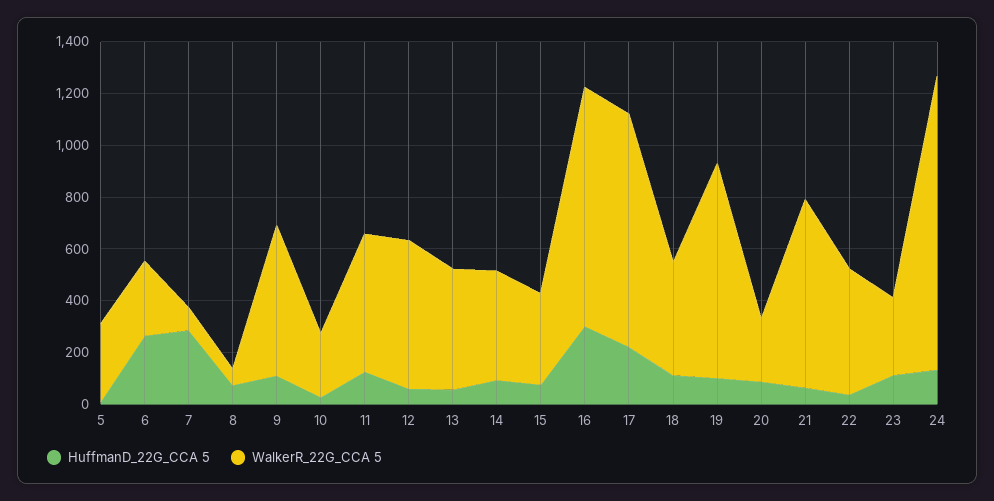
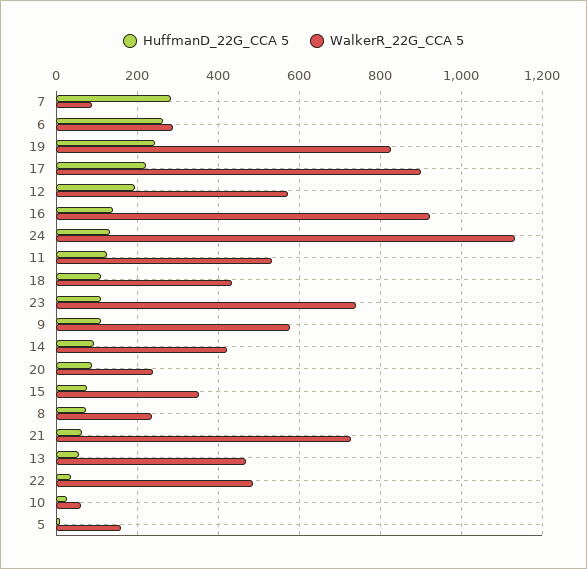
  {
    "HuffmanD_22G_CCA 5": {
      "5": 20,
      "6": 260,
      "7": 280,
      "8": 80,
      "9": 120,
      "10": 20,
      "11": 120,
-     "12": 50,
+     "12": 200,
      "13": 60,
      "14": 100,
      "15": 80,
-     "16": 300,
+     "16": 140,
      "17": 220,
      "18": 120,
-     "19": 100,
+     "19": 240,
      "20": 80,
      "21": 60,
      "22": 40,
      "23": 120,
      "24": 140
    },
    "WalkerR_22G_CCA 5": {
-     "5": 300,
+     "5": 160,
      "6": 280,
      "7": 80,
-     "8": 50,
+     "8": 240,
      "9": 580,
-     "10": 250,
+     "10": 60,
      "11": 540,
      "12": 580,
      "13": 460,
      "14": 420,
      "15": 360,
      "16": 920,
      "17": 900,
      "18": 440,
      "19": 820,
      "20": 240,
      "21": 720,
      "22": 480,
-     "23": 300,
+     "23": 740,
      "24": 1140
    }
  }

